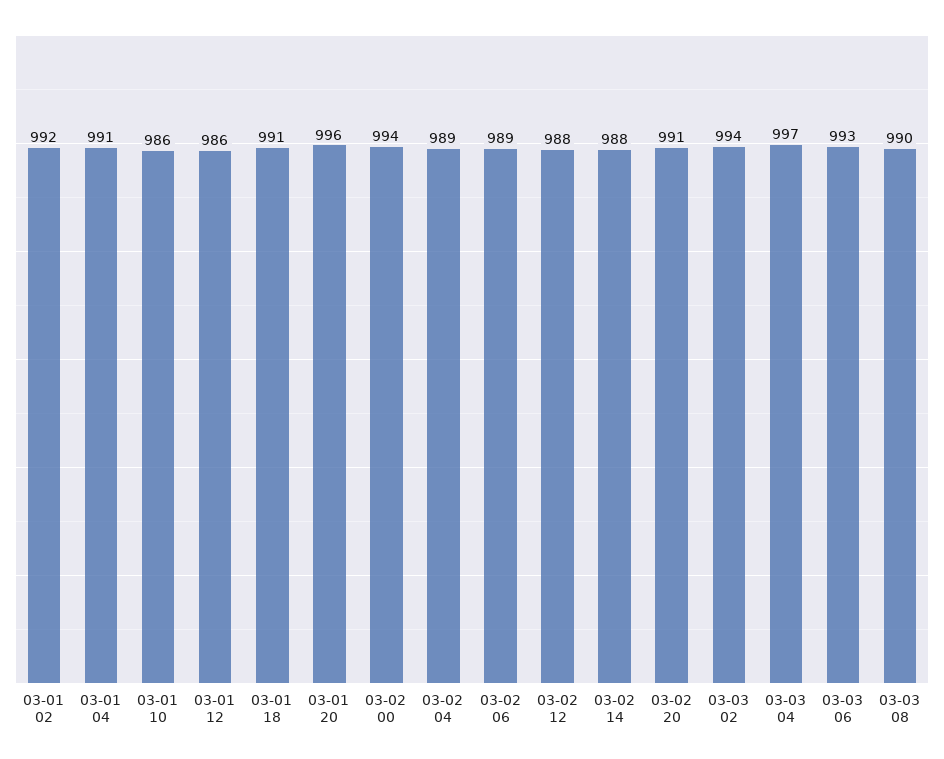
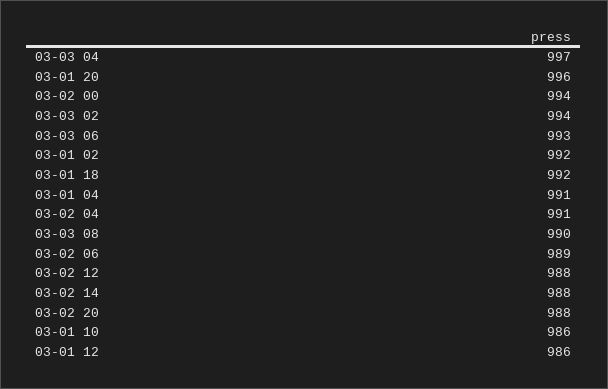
  {
    "03-01 02": 992,
    "03-01 04": 991,
    "03-01 10": 986,
    "03-01 12": 986,
-   "03-01 18": 991,
+   "03-01 18": 992,
    "03-01 20": 996,
    "03-02 00": 994,
-   "03-02 04": 989,
+   "03-02 04": 991,
    "03-02 06": 989,
    "03-02 12": 988,
    "03-02 14": 988,
-   "03-02 20": 991,
+   "03-02 20": 988,
    "03-03 02": 994,
    "03-03 04": 997,
    "03-03 06": 993,
    "03-03 08": 990
  }

